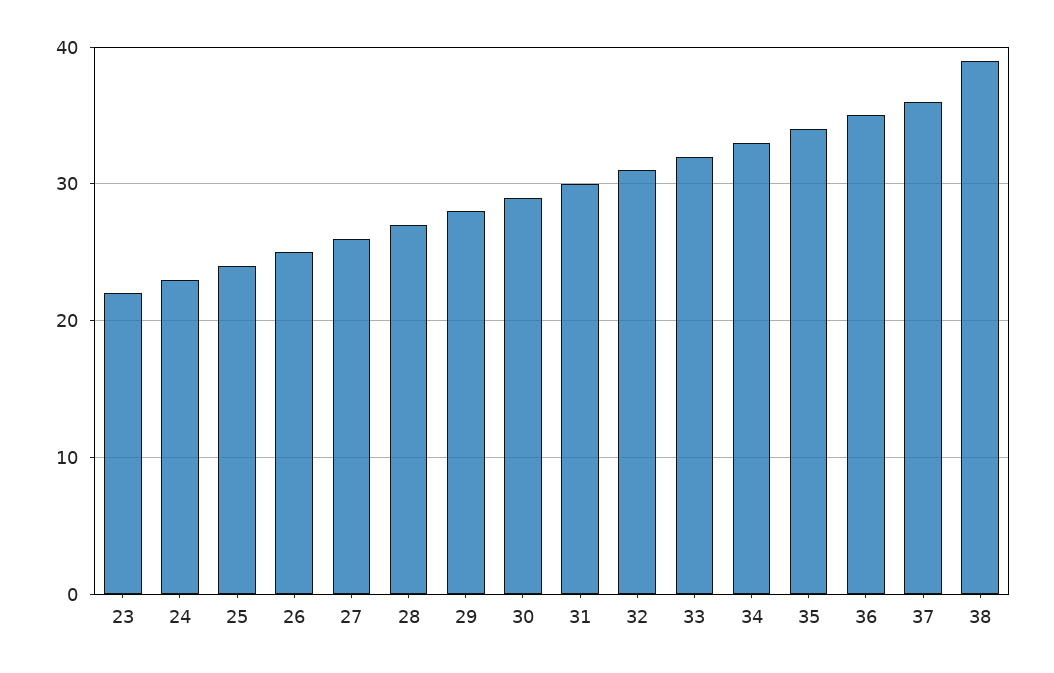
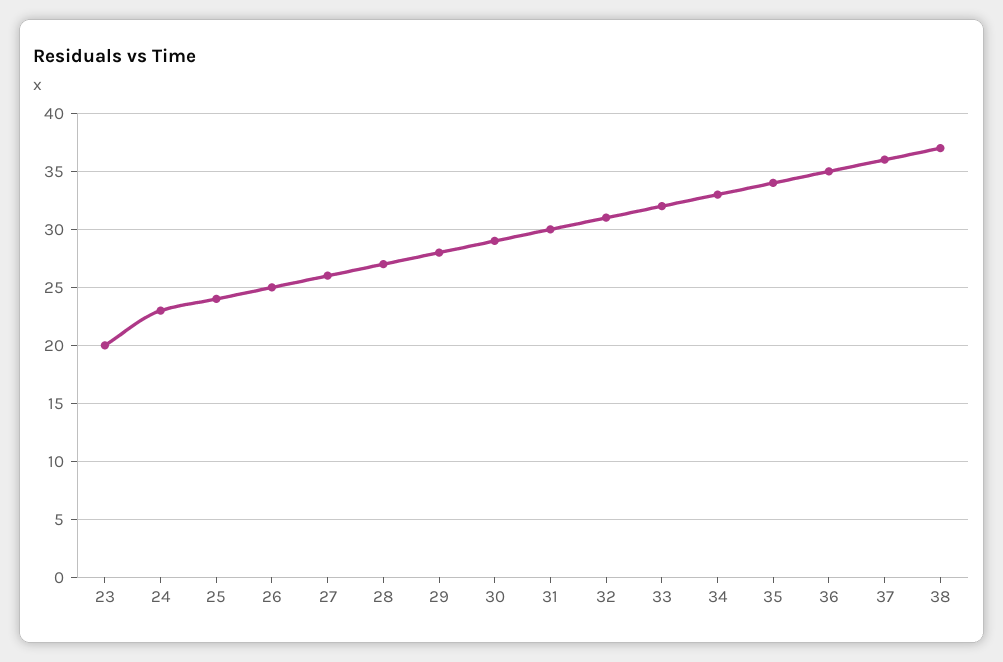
  {
-   "23": 22,
+   "23": 20,
    "24": 23,
    "25": 24,
    "26": 25,
    "27": 26,
    "28": 27,
    "29": 28,
    "30": 29,
    "31": 30,
    "32": 31,
    "33": 32,
    "34": 33,
    "35": 34,
    "36": 35,
    "37": 36,
-   "38": 39
+   "38": 37
  }

